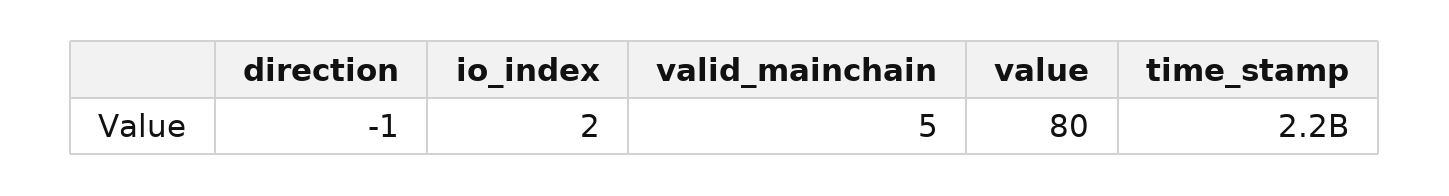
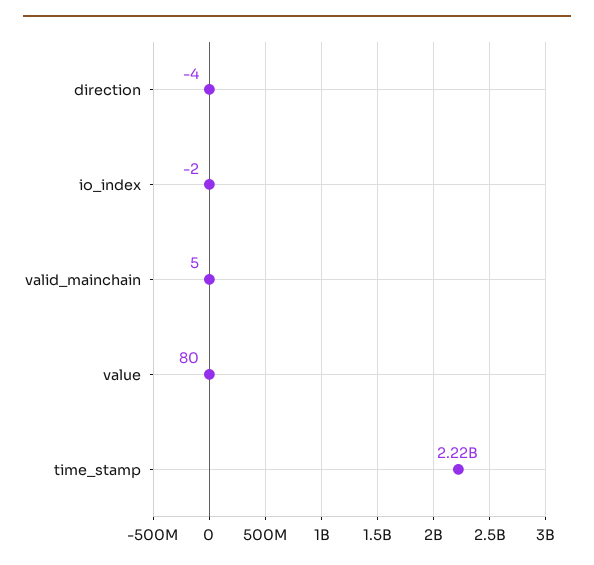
  {
-   "direction": -1,
+   "direction": -4,
-   "io_index": 2,
+   "io_index": -2,
    "valid_mainchain": 5,
    "value": 80,
    "time_stamp": 2220000000
  }

